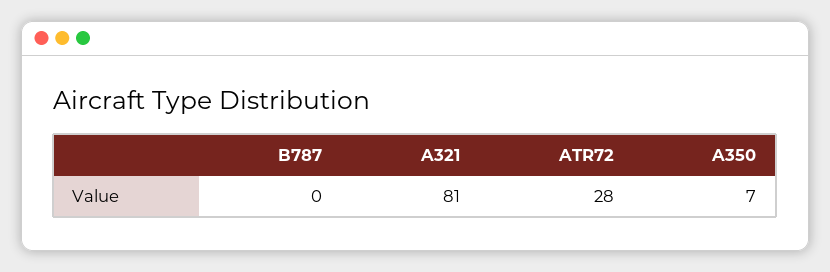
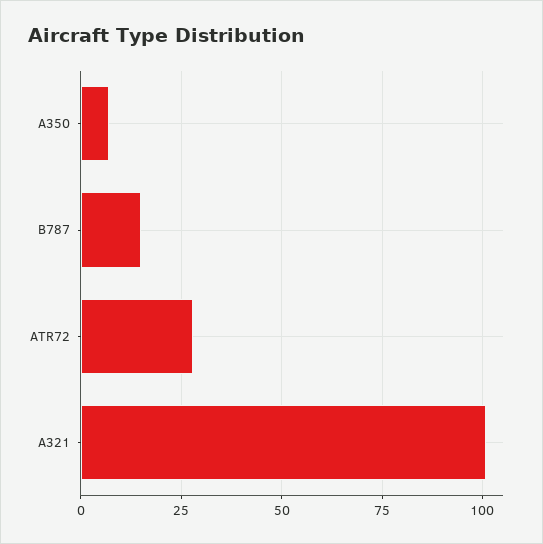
  {
-   "B787": 0,
+   "B787": 15,
-   "A321": 81,
+   "A321": 100,
    "ATR72": 28,
    "A350": 7
  }

